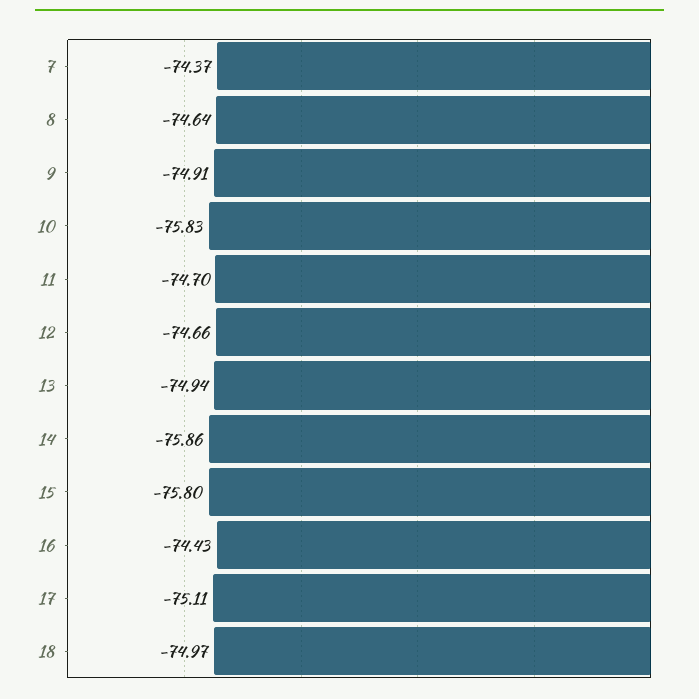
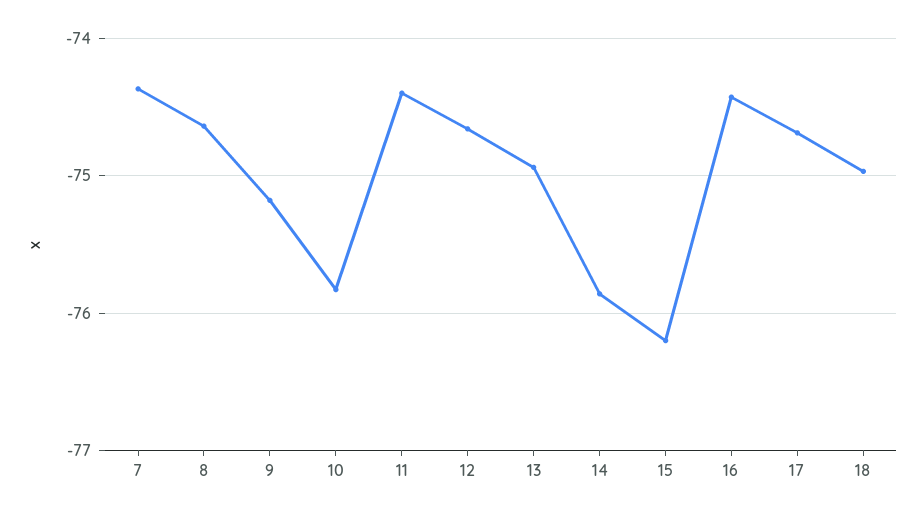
  {
    "7": -74.37,
    "8": -74.64,
-   "9": -74.91,
+   "9": -75.2,
    "10": -75.83,
-   "11": -74.7,
+   "11": -74.4,
    "12": -74.66,
    "13": -74.94,
    "14": -75.86,
-   "15": -75.8,
+   "15": -76.2,
    "16": -74.43,
-   "17": -75.11,
+   "17": -74.7,
    "18": -74.97
  }

